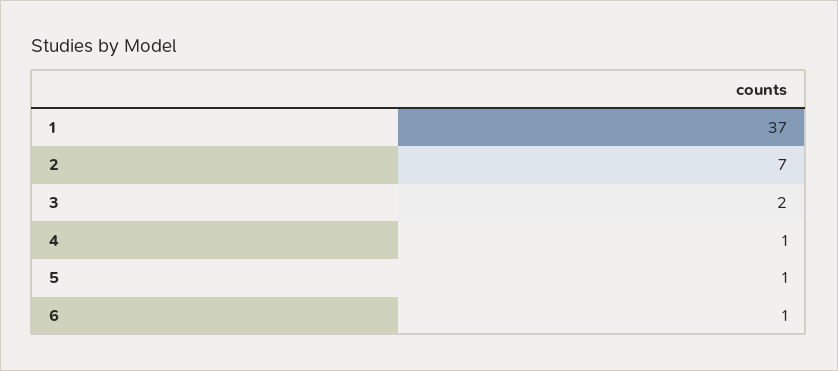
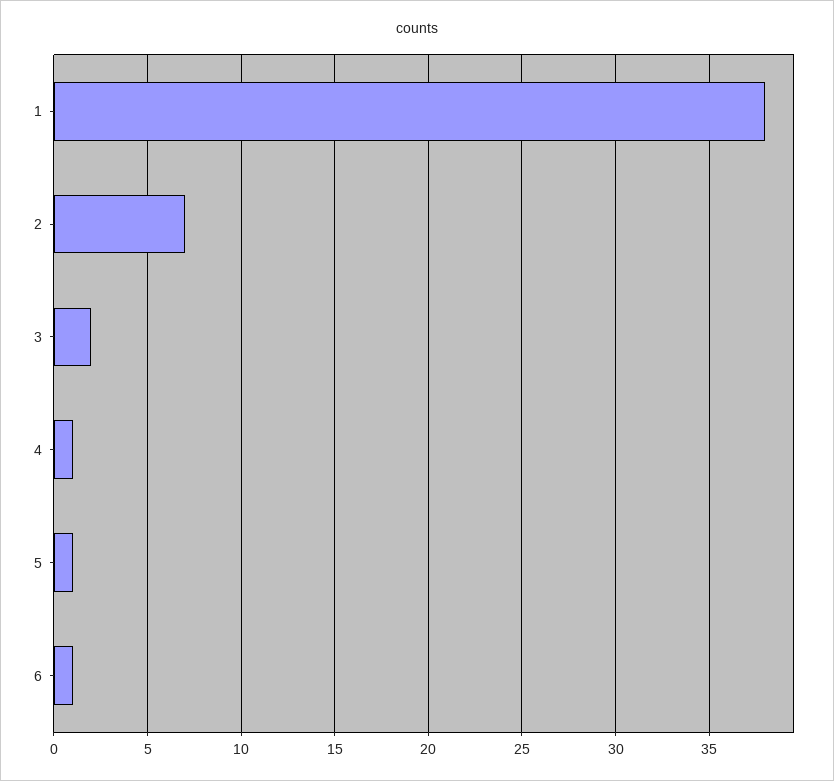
  {
-   "1": 37,
+   "1": 38,
    "2": 7,
    "3": 2,
    "4": 1,
    "5": 1,
    "6": 1
  }

